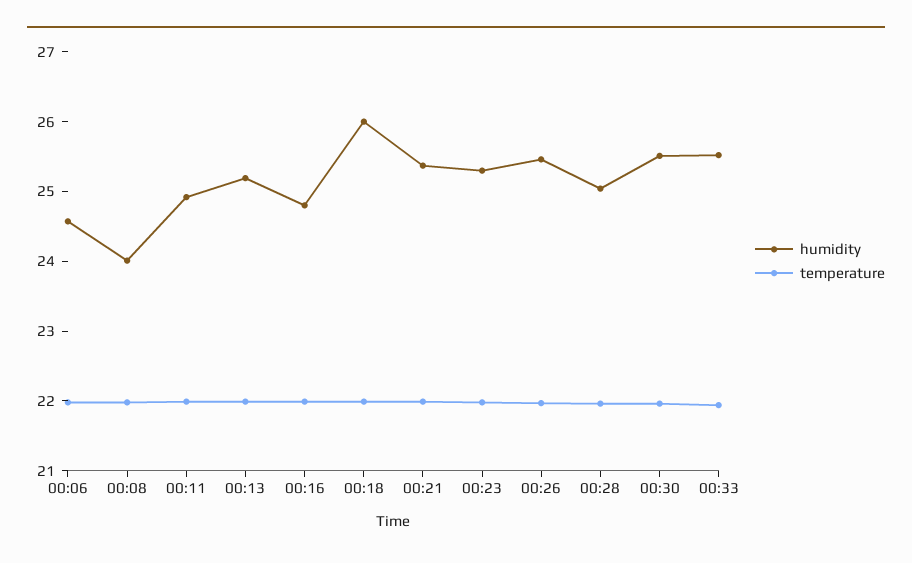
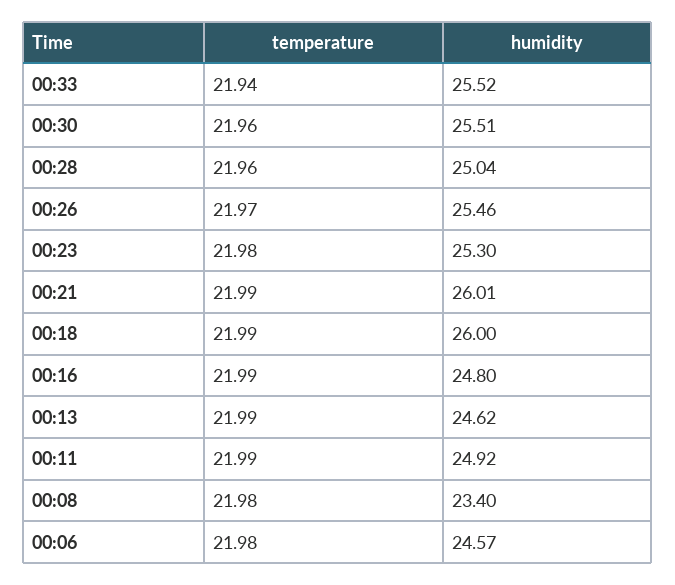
  {
    "humidity": {
      "00:06": 24.57,
-     "00:08": 24,
+     "00:08": 23.4,
      "00:11": 24.92,
-     "00:13": 25.2,
+     "00:13": 24.62,
      "00:16": 24.8,
      "00:18": 26,
-     "00:21": 25.4,
+     "00:21": 26.01,
      "00:23": 25.3,
      "00:26": 25.46,
      "00:28": 25.04,
      "00:30": 25.51,
      "00:33": 25.52
    },
    "temperature": {
      "00:06": 21.98,
      "00:08": 21.98,
      "00:11": 21.99,
      "00:13": 21.99,
      "00:16": 21.99,
      "00:18": 21.99,
      "00:21": 21.99,
      "00:23": 21.98,
      "00:26": 21.97,
      "00:28": 21.96,
      "00:30": 21.96,
      "00:33": 21.94
    }
  }

